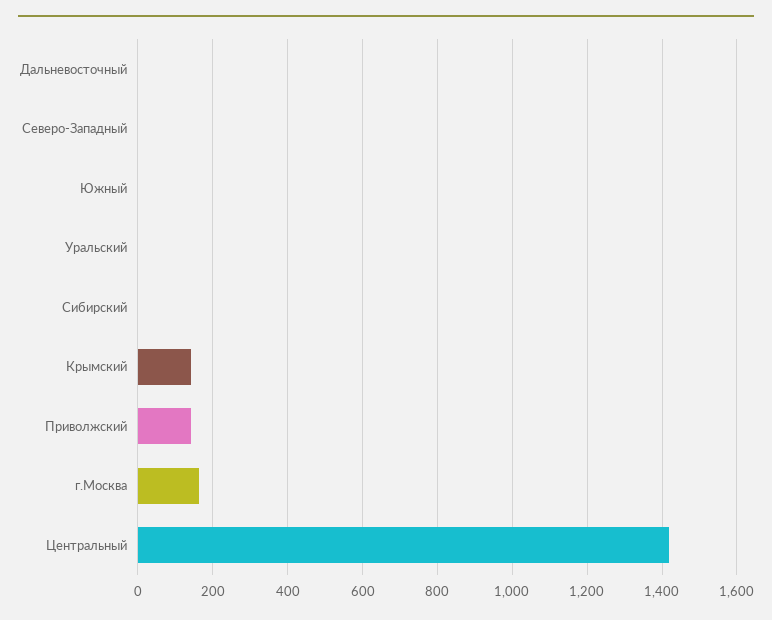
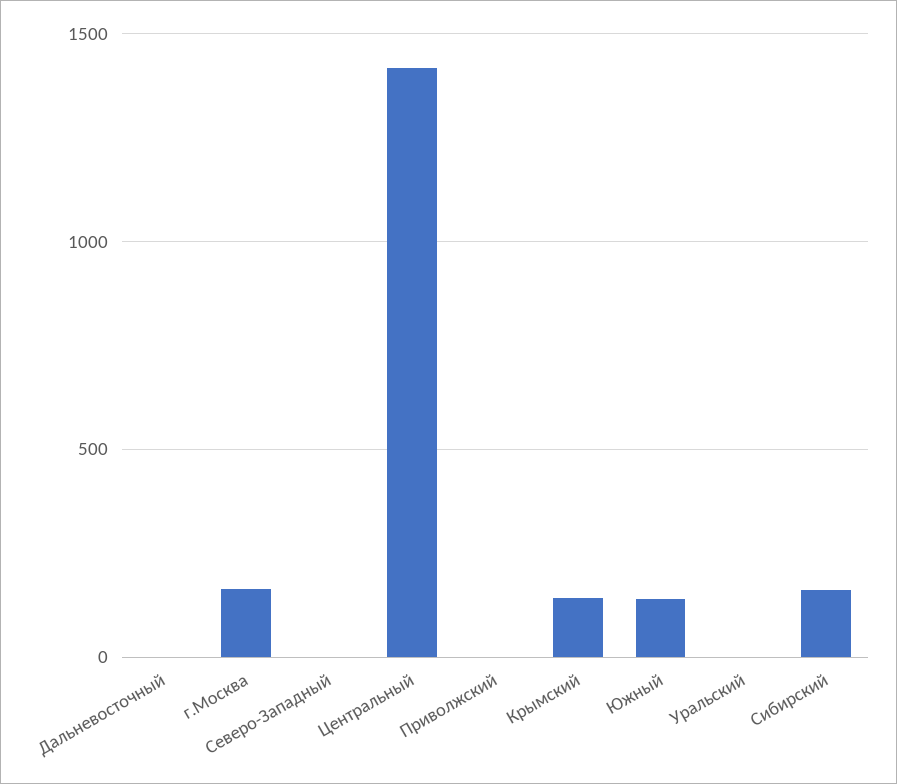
  {
    "Дальневосточный": 0,
    "Северо-Западный": 0,
-   "Южный": 0,
+   "Южный": 150,
    "Уральский": 0,
-   "Сибирский": 0,
+   "Сибирский": 150,
    "Крымский": 140,
-   "Приволжский": 140,
+   "Приволжский": 0,
    "г.Москва": 160,
    "Центральный": 1420
  }

